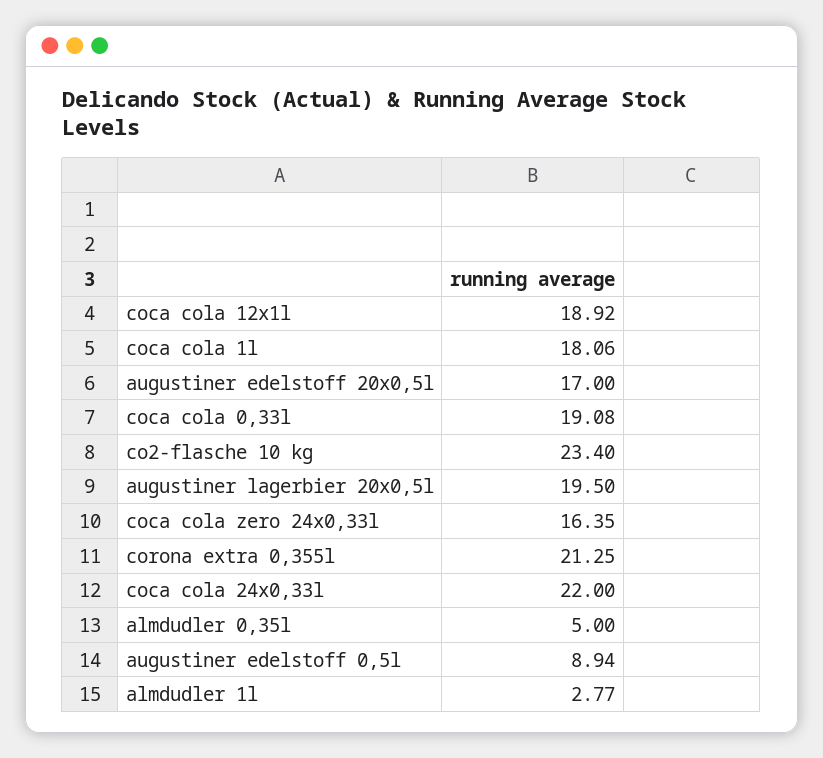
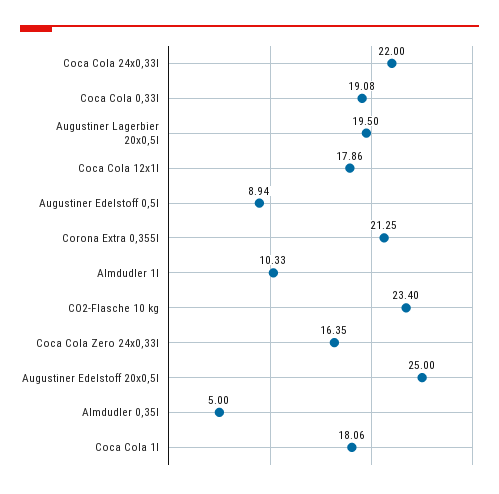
  {
-   "coca cola 12x1l": 18.92,
+   "coca cola 12x1l": 17.86,
    "coca cola 1l": 18.06,
-   "augustiner edelstoff 20x0,5l": 17,
+   "augustiner edelstoff 20x0,5l": 25,
    "coca cola 0,33l": 19.08,
    "co2-flasche 10 kg": 23.4,
    "augustiner lagerbier 20x0,5l": 19.5,
    "coca cola zero 24x0,33l": 16.35,
    "corona extra 0,355l": 21.25,
    "coca cola 24x0,33l": 22,
    "almdudler 0,35l": 5,
    "augustiner edelstoff 0,5l": 8.94,
-   "almdudler 1l": 2.77
+   "almdudler 1l": 10.33
  }

